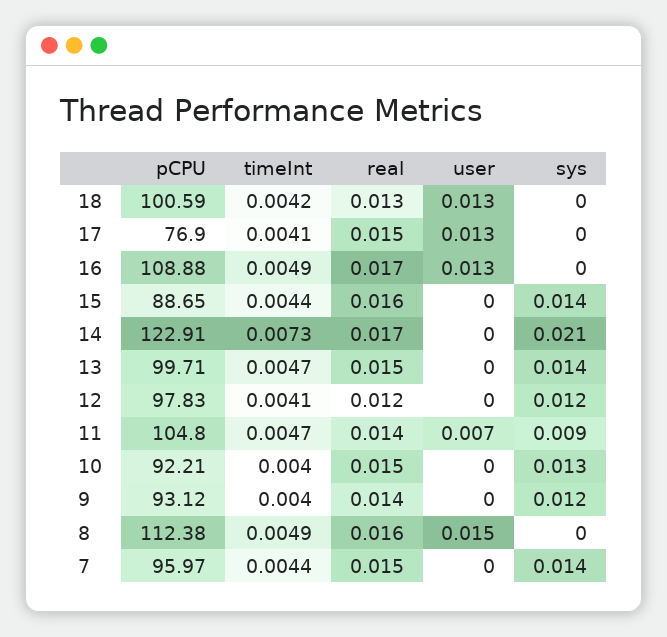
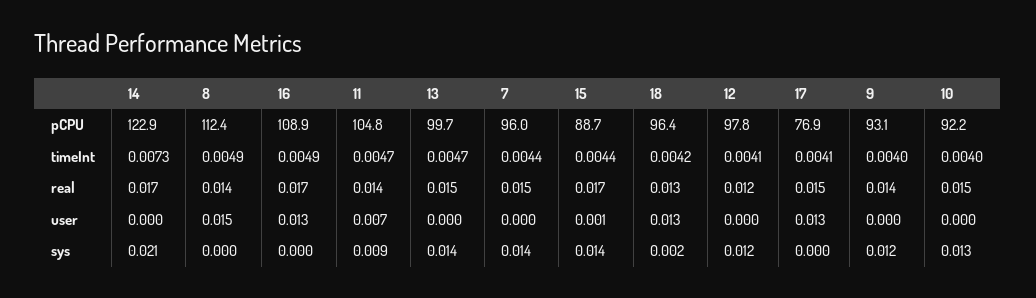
  {
    "pCPU": {
-     "18": 100.59,
+     "18": 96.4,
      "17": 76.9,
      "16": 108.88,
      "15": 88.65,
      "14": 122.91,
      "13": 99.71,
      "12": 97.83,
      "11": 104.8,
      "10": 92.21,
      "9": 93.12,
      "8": 112.38,
      "7": 95.97
    },
    "timeInt": {
      "18": 0.0042,
      "17": 0.0041,
      "16": 0.0049,
      "15": 0.0044,
      "14": 0.0073,
      "13": 0.0047,
      "12": 0.0041,
      "11": 0.0047,
      "10": 0.004,
      "9": 0.004,
      "8": 0.0049,
      "7": 0.0044
    },
    "real": {
      "18": 0.013,
      "17": 0.015,
      "16": 0.017,
-     "15": 0.016,
+     "15": 0.017,
      "14": 0.017,
      "13": 0.015,
      "12": 0.012,
      "11": 0.014,
      "10": 0.015,
      "9": 0.014,
-     "8": 0.016,
+     "8": 0.014,
      "7": 0.015
    },
    "user": {
      "18": 0.013,
      "17": 0.013,
      "16": 0.013,
-     "15": 0,
+     "15": 0.001,
      "14": 0,
      "13": 0,
      "12": 0,
      "11": 0.007,
      "10": 0,
      "9": 0,
      "8": 0.015,
      "7": 0
    },
    "sys": {
-     "18": 0,
+     "18": 0.002,
      "17": 0,
      "16": 0,
      "15": 0.014,
      "14": 0.021,
      "13": 0.014,
      "12": 0.012,
      "11": 0.009,
      "10": 0.013,
      "9": 0.012,
      "8": 0,
      "7": 0.014
    }
  }

